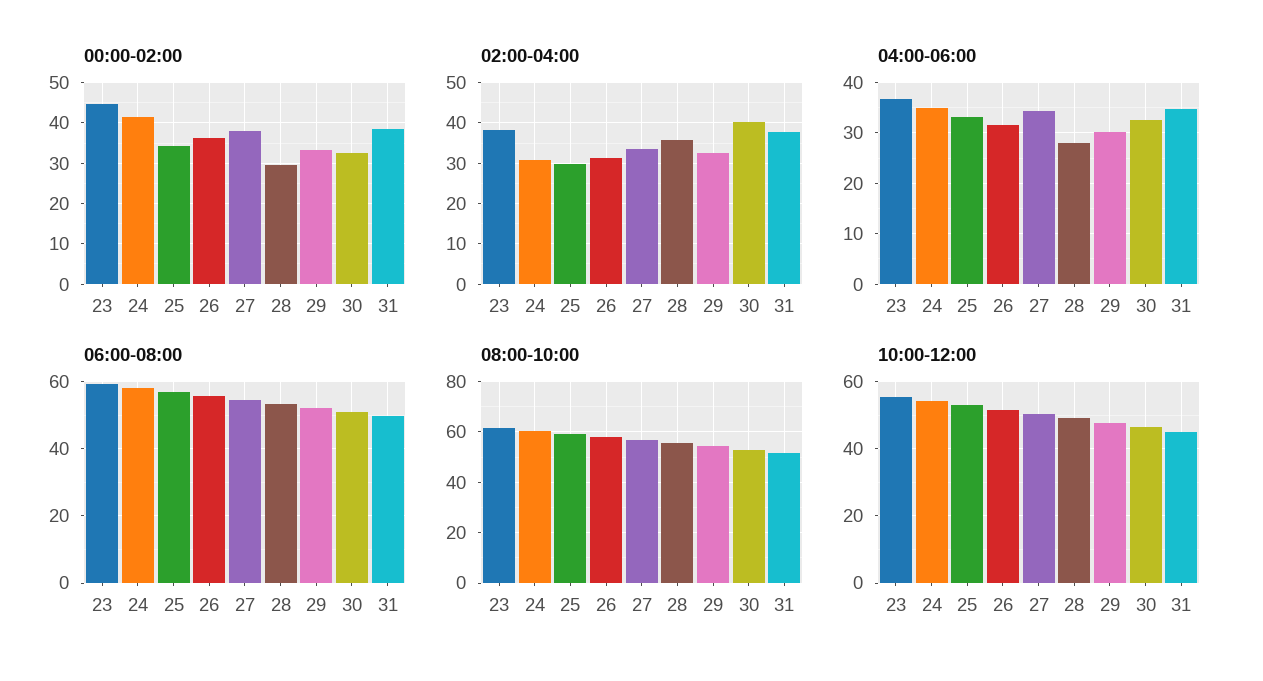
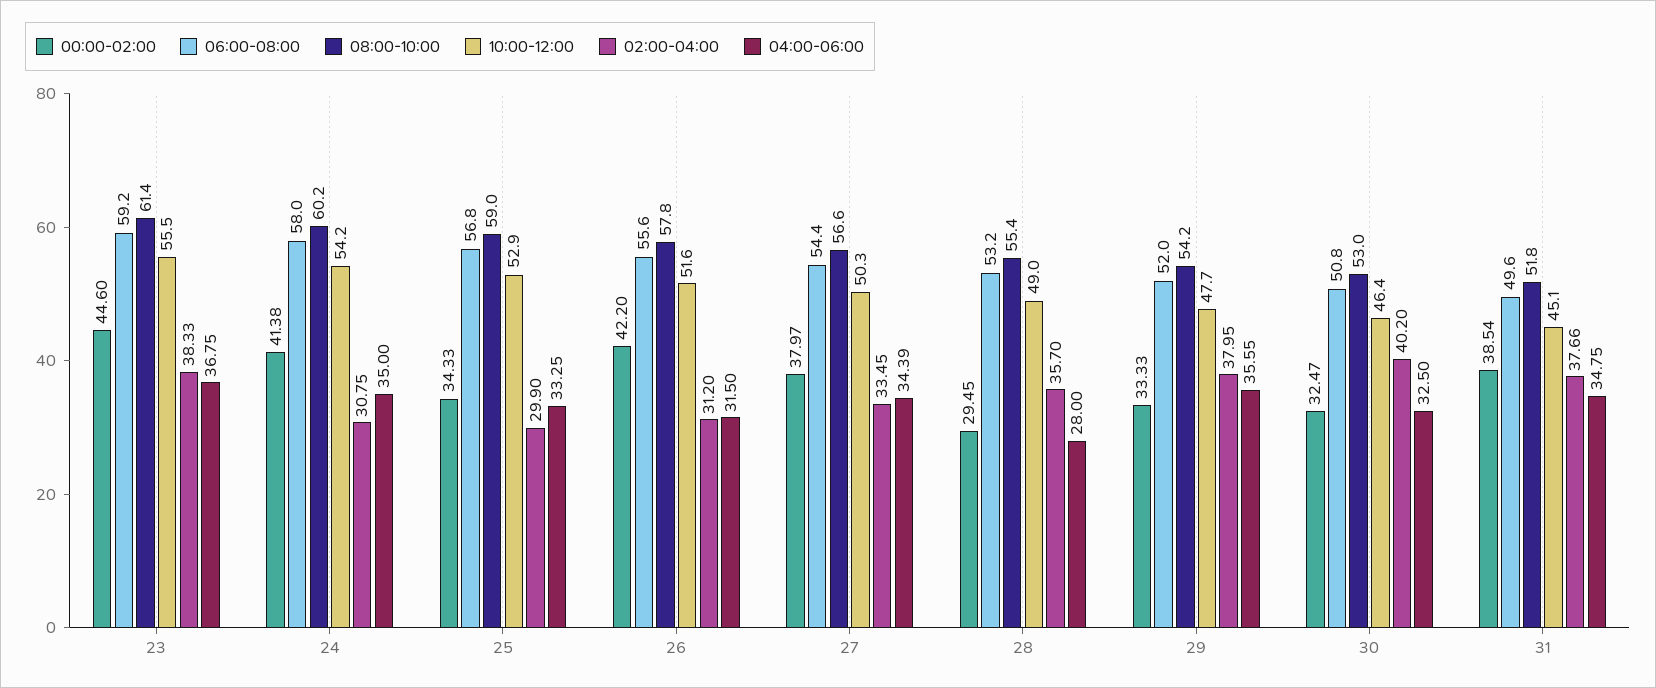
  {
    "00:00-02:00": {
      "23": 44.6,
      "24": 41.38,
      "25": 34.33,
-     "26": 36,
+     "26": 42.2,
      "27": 37.97,
      "28": 29.45,
      "29": 33.33,
      "30": 32.47,
      "31": 38.54
    },
    "02:00-04:00": {
      "23": 38.33,
      "24": 30.75,
      "25": 29.9,
      "26": 31.2,
      "27": 33.45,
      "28": 35.7,
-     "29": 32,
+     "29": 37.95,
      "30": 40.2,
      "31": 37.66
    },
    "04:00-06:00": {
      "23": 36.75,
      "24": 35,
      "25": 33.25,
      "26": 31.5,
      "27": 34.39,
      "28": 28,
-     "29": 30,
+     "29": 35.55,
      "30": 32.5,
      "31": 34.75
    },
    "06:00-08:00": {
      "23": 59.2,
      "24": 58,
      "25": 56.8,
      "26": 55.6,
      "27": 54.4,
      "28": 53.2,
      "29": 52,
      "30": 50.8,
      "31": 49.6
    },
    "08:00-10:00": {
      "23": 61.4,
      "24": 60.2,
      "25": 59,
      "26": 57.8,
      "27": 56.6,
      "28": 55.4,
      "29": 54.2,
      "30": 53,
      "31": 51.8
    },
    "10:00-12:00": {
      "23": 55.5,
      "24": 54.2,
      "25": 52.9,
      "26": 51.6,
      "27": 50.3,
      "28": 49,
      "29": 47.7,
      "30": 46.4,
      "31": 45.1
    }
  }

